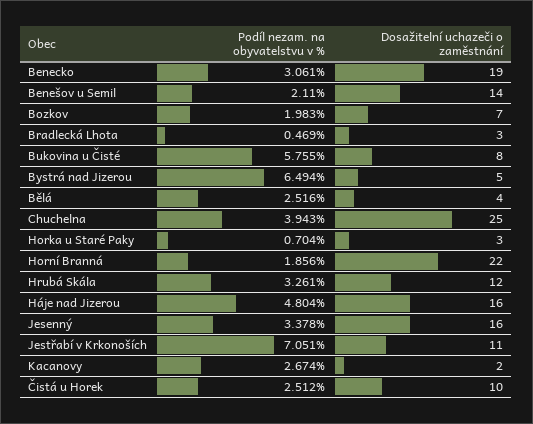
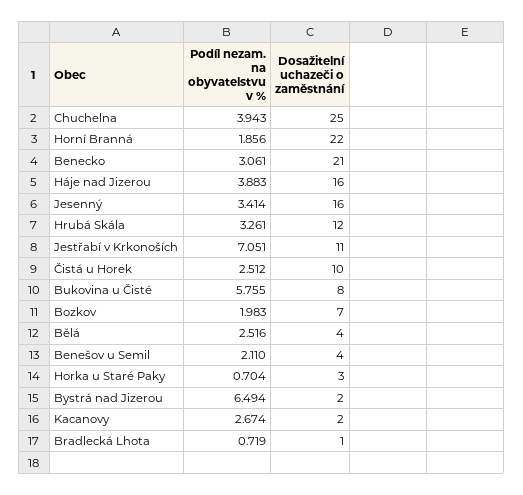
  {
    "Podíl nezam. na obyvatelstvu v %": {
      "Benecko": 3.061,
      "Benešov u Semil": 2.11,
      "Bozkov": 1.983,
-     "Bradlecká Lhota": 0.469,
+     "Bradlecká Lhota": 0.719,
      "Bukovina u Čisté": 5.755,
      "Bystrá nad Jizerou": 6.494,
      "Bělá": 2.516,
      "Chuchelna": 3.943,
      "Horka u Staré Paky": 0.704,
      "Horní Branná": 1.856,
      "Hrubá Skála": 3.261,
-     "Háje nad Jizerou": 4.804,
+     "Háje nad Jizerou": 3.883,
-     "Jesenný": 3.378,
+     "Jesenný": 3.414,
      "Jestřabí v Krkonoších": 7.051,
      "Kacanovy": 2.674,
      "Čistá u Horek": 2.512
    },
    "Dosažitelní uchazeči o zaměstnání": {
-     "Benecko": 19,
+     "Benecko": 21,
-     "Benešov u Semil": 14,
+     "Benešov u Semil": 4,
      "Bozkov": 7,
-     "Bradlecká Lhota": 3,
+     "Bradlecká Lhota": 1,
      "Bukovina u Čisté": 8,
-     "Bystrá nad Jizerou": 5,
+     "Bystrá nad Jizerou": 2,
      "Bělá": 4,
      "Chuchelna": 25,
      "Horka u Staré Paky": 3,
      "Horní Branná": 22,
      "Hrubá Skála": 12,
      "Háje nad Jizerou": 16,
      "Jesenný": 16,
      "Jestřabí v Krkonoších": 11,
      "Kacanovy": 2,
      "Čistá u Horek": 10
    }
  }

